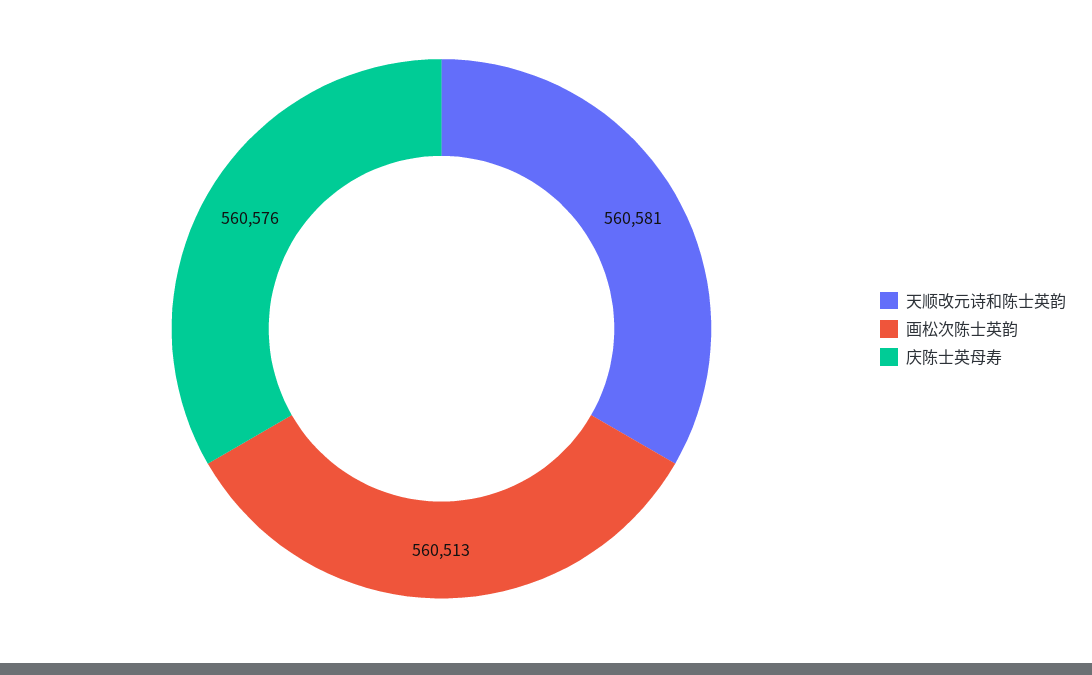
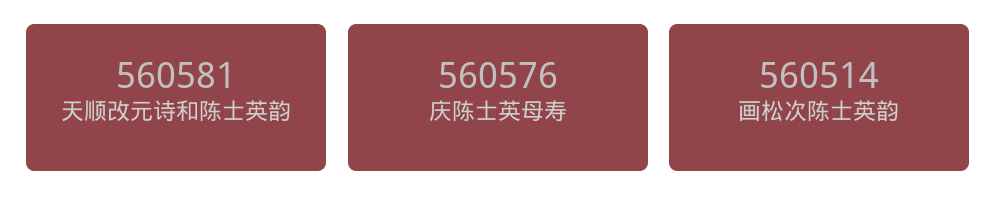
  {
    "天顺改元诗和陈士英韵": 560581,
-   "画松次陈士英韵": 560513,
+   "画松次陈士英韵": 560514,
    "庆陈士英母寿": 560576
  }

